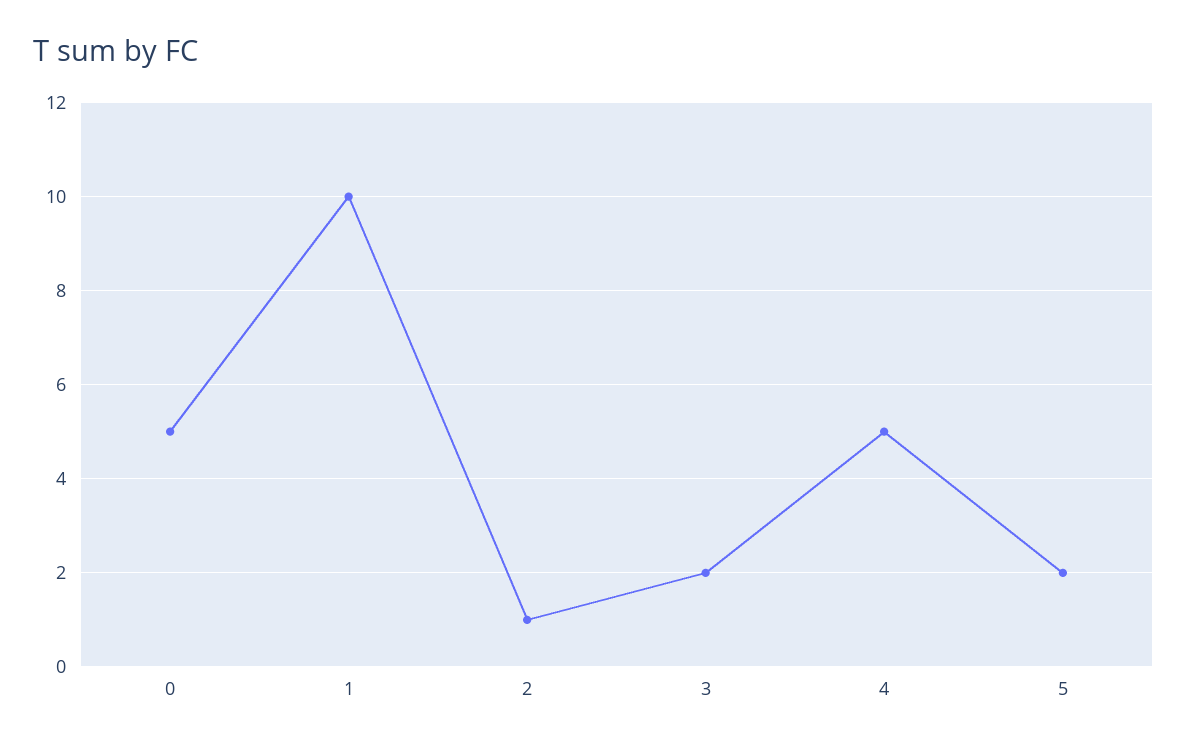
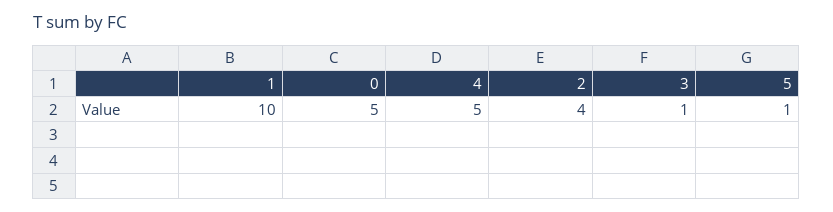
  {
    "0": 5,
    "1": 10,
-   "2": 1,
+   "2": 4,
-   "3": 2,
+   "3": 1,
    "4": 5,
-   "5": 2
+   "5": 1
  }

